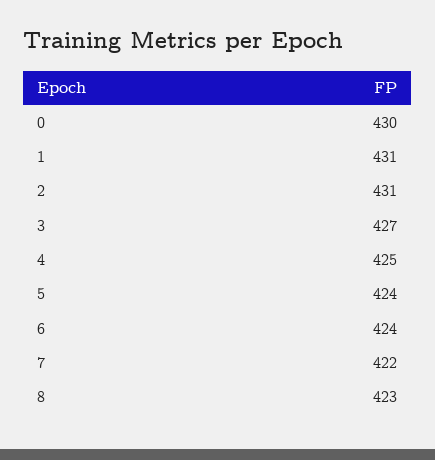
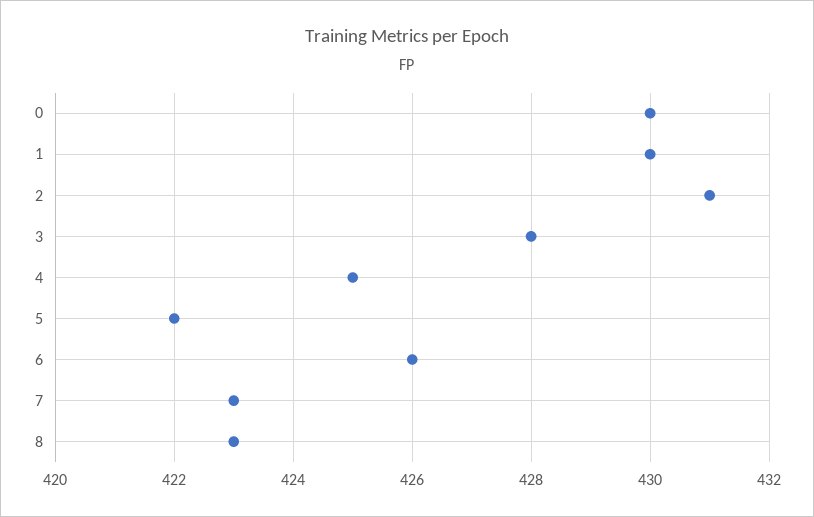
  {
    "0": 430,
-   "1": 431,
+   "1": 430,
    "2": 431,
-   "3": 427,
+   "3": 428,
    "4": 425,
-   "5": 424,
+   "5": 422,
-   "6": 424,
+   "6": 426,
-   "7": 422,
+   "7": 423,
    "8": 423
  }

